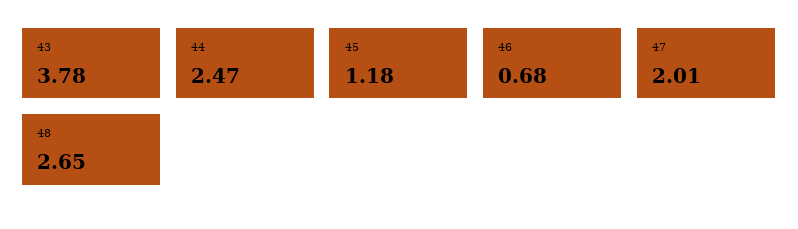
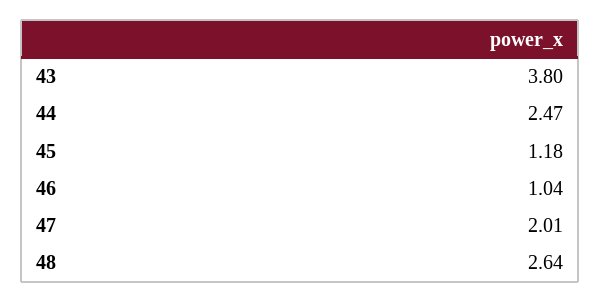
  {
-   "43": 3.78,
+   "43": 3.8,
    "44": 2.47,
    "45": 1.18,
-   "46": 0.68,
+   "46": 1.04,
    "47": 2.01,
-   "48": 2.65
+   "48": 2.64
  }

